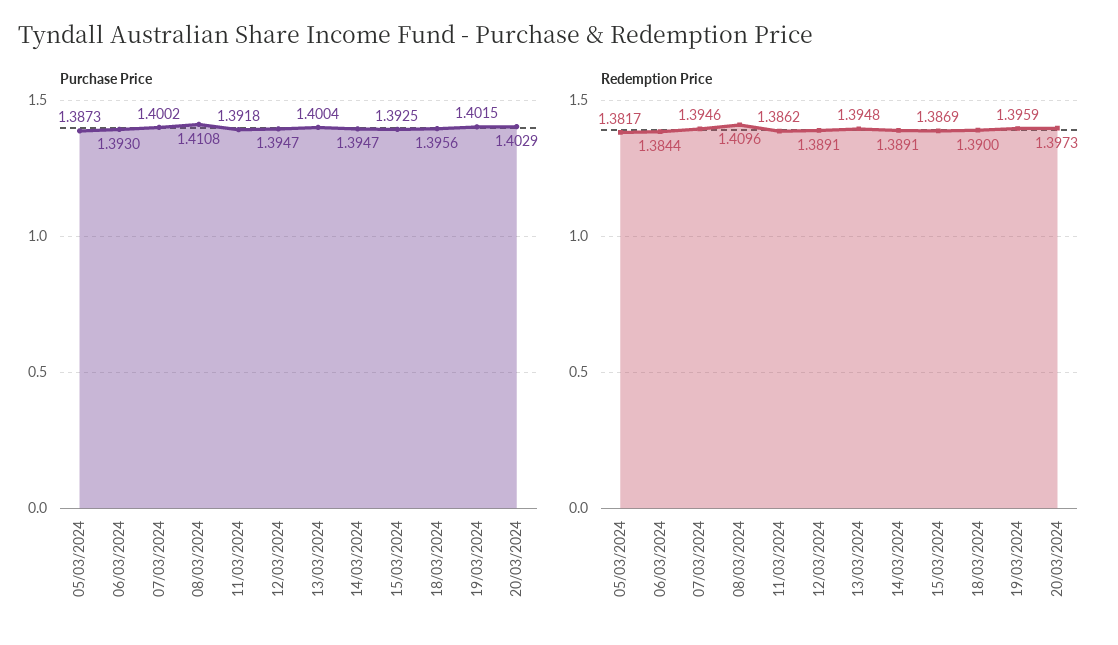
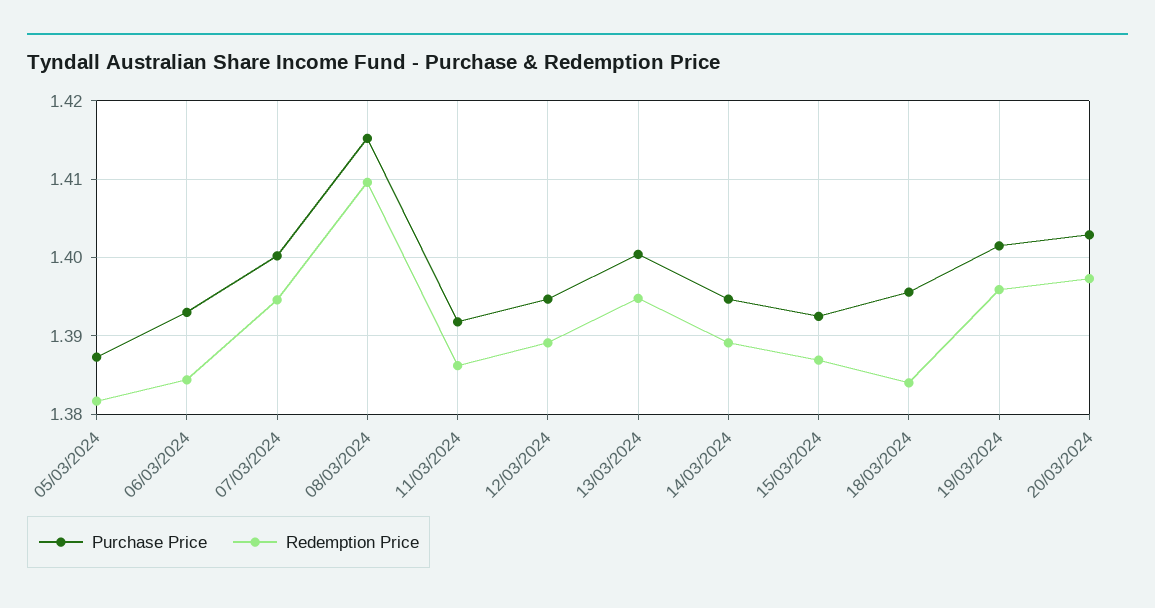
  {
    "Purchase Price": {
      "05/03/2024": 1.3873,
      "06/03/2024": 1.393,
      "07/03/2024": 1.4002,
-     "08/03/2024": 1.4108,
+     "08/03/2024": 1.415,
      "11/03/2024": 1.3918,
      "12/03/2024": 1.3947,
      "13/03/2024": 1.4004,
      "14/03/2024": 1.3947,
      "15/03/2024": 1.3925,
      "18/03/2024": 1.3956,
      "19/03/2024": 1.4015,
      "20/03/2024": 1.4029
    },
    "Redemption Price": {
      "05/03/2024": 1.3817,
      "06/03/2024": 1.3844,
      "07/03/2024": 1.3946,
      "08/03/2024": 1.4096,
      "11/03/2024": 1.3862,
      "12/03/2024": 1.3891,
      "13/03/2024": 1.3948,
      "14/03/2024": 1.3891,
      "15/03/2024": 1.3869,
-     "18/03/2024": 1.39,
+     "18/03/2024": 1.384,
      "19/03/2024": 1.3959,
      "20/03/2024": 1.3973
    }
  }

